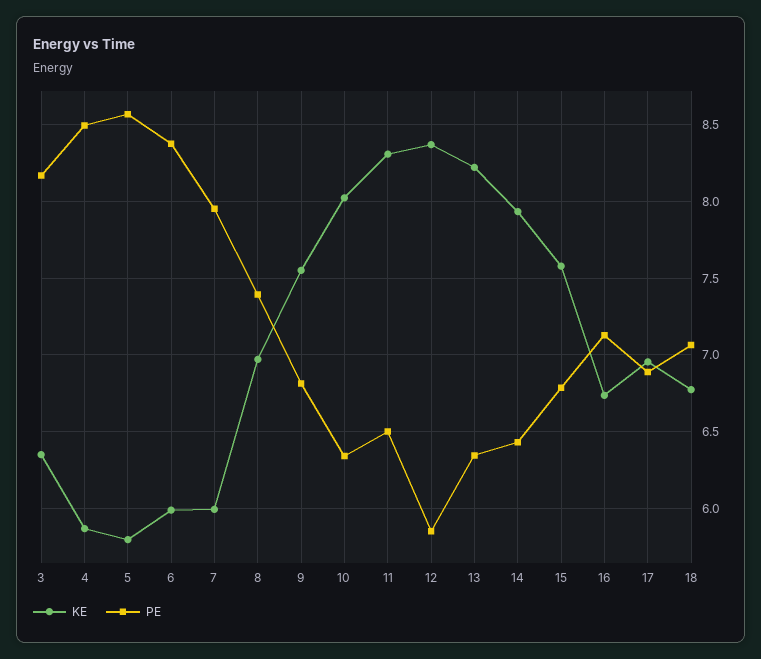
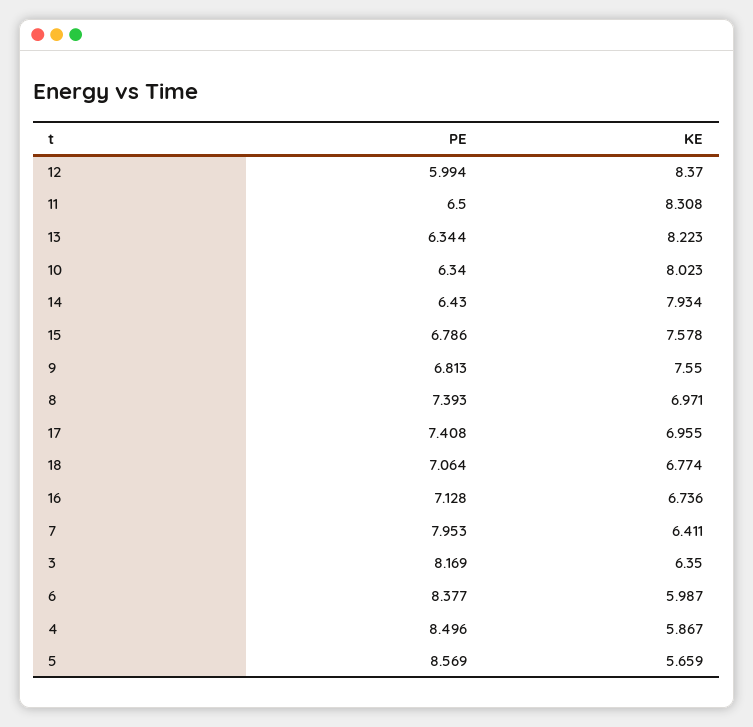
  {
    "KE": {
      "3": 6.35,
      "4": 5.867,
-     "5": 5.8,
+     "5": 5.659,
      "6": 5.987,
-     "7": 6,
+     "7": 6.411,
      "8": 6.971,
      "9": 7.55,
      "10": 8.023,
      "11": 8.308,
      "12": 8.37,
      "13": 8.223,
      "14": 7.934,
      "15": 7.578,
      "16": 6.736,
      "17": 6.955,
      "18": 6.774
    },
    "PE": {
      "3": 8.169,
      "4": 8.496,
      "5": 8.569,
      "6": 8.377,
      "7": 7.953,
      "8": 7.393,
      "9": 6.813,
      "10": 6.34,
      "11": 6.5,
-     "12": 5.85,
+     "12": 5.994,
      "13": 6.344,
      "14": 6.43,
      "15": 6.786,
      "16": 7.128,
-     "17": 6.9,
+     "17": 7.408,
      "18": 7.064
    }
  }

